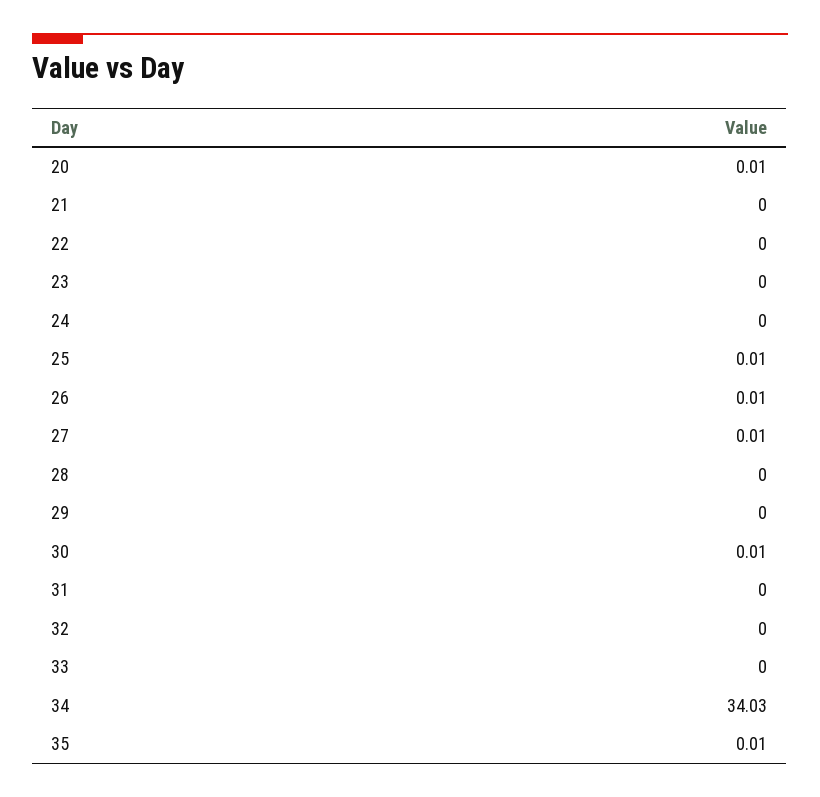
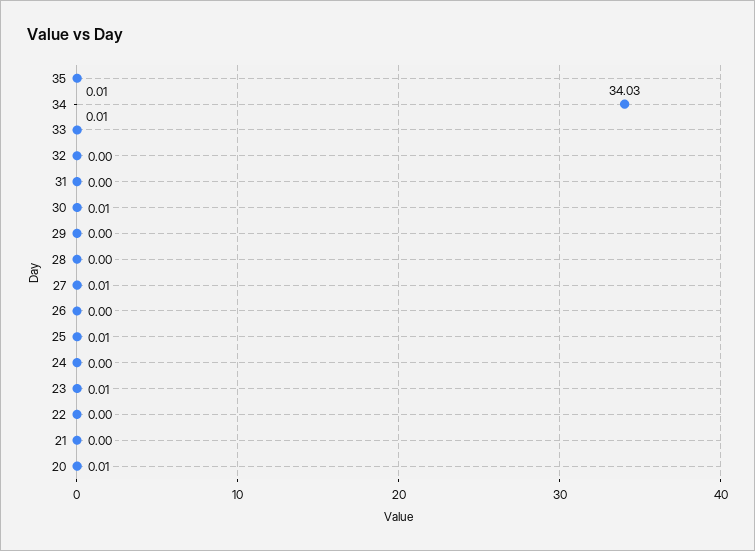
  {
    "20": 0.01,
    "21": 0,
    "22": 0,
-   "23": 0,
+   "23": 0.01,
    "24": 0,
    "25": 0.01,
-   "26": 0.01,
+   "26": 0,
    "27": 0.01,
    "28": 0,
    "29": 0,
    "30": 0.01,
    "31": 0,
    "32": 0,
-   "33": 0,
+   "33": 0.01,
    "34": 34.03,
    "35": 0.01
  }

